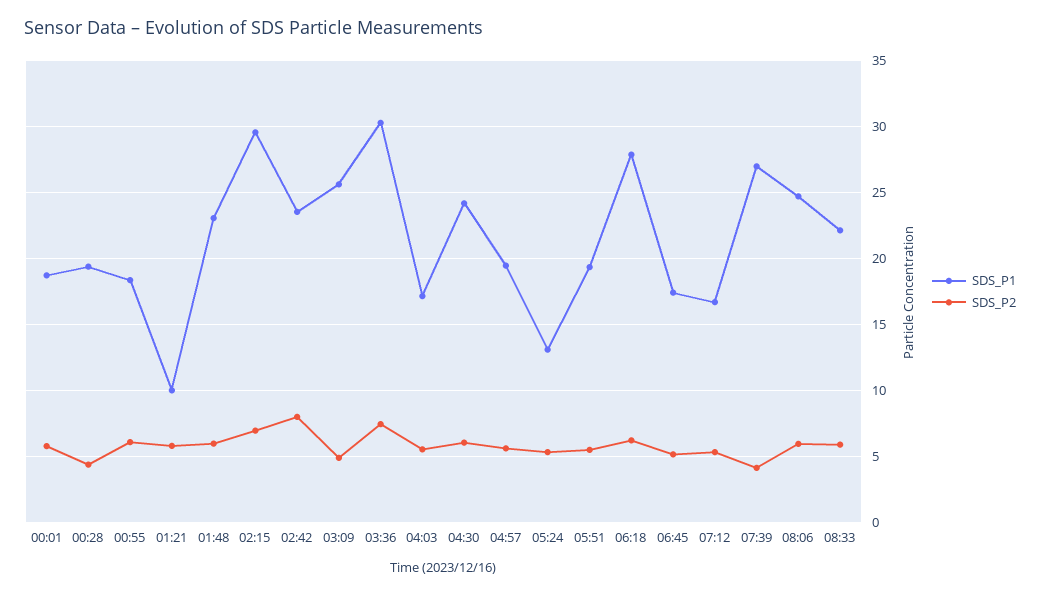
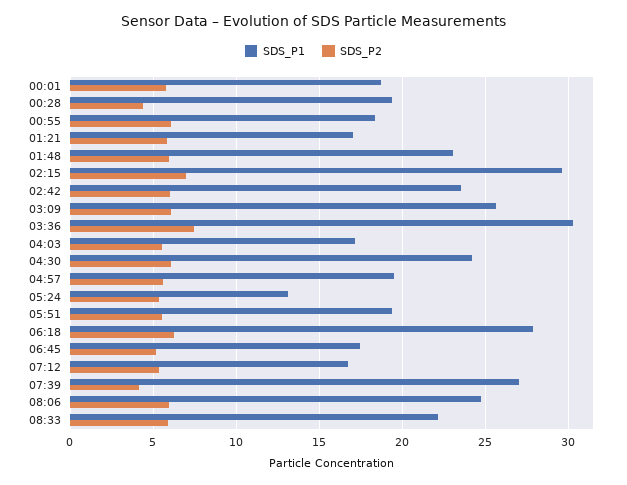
  {
    "SDS_P1": {
      "00:01": 18.5,
      "00:28": 19.5,
      "00:55": 18.5,
-     "01:21": 10,
+     "01:21": 17,
      "01:48": 23,
      "02:15": 29.5,
      "02:42": 23.5,
      "03:09": 25.5,
      "03:36": 30.5,
      "04:03": 17,
      "04:30": 24,
      "04:57": 19.5,
      "05:24": 13,
      "05:51": 19.5,
      "06:18": 28,
      "06:45": 17.5,
      "07:12": 16.5,
      "07:39": 27,
      "08:06": 24.5,
      "08:33": 22
    },
    "SDS_P2": {
      "00:01": 6,
      "00:28": 4.5,
      "00:55": 6,
      "01:21": 6,
      "01:48": 6,
      "02:15": 7,
-     "02:42": 8,
+     "02:42": 6,
-     "03:09": 5,
+     "03:09": 6,
      "03:36": 7.5,
      "04:03": 5.5,
      "04:30": 6,
      "04:57": 5.5,
      "05:24": 5.5,
      "05:51": 5.5,
      "06:18": 6,
      "06:45": 5,
      "07:12": 5.5,
      "07:39": 4,
      "08:06": 6,
      "08:33": 6
    }
  }

